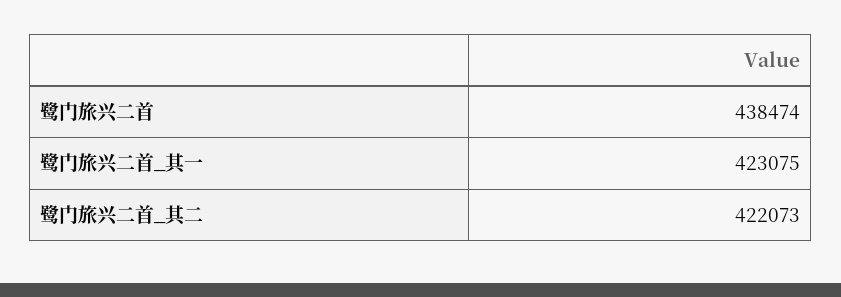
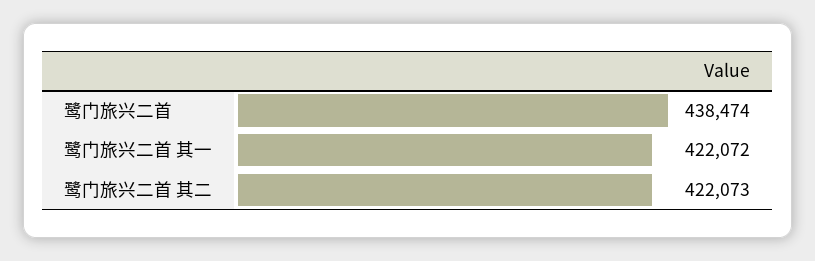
  {
    "鹭门旅兴二首": 438474,
-   "鹭门旅兴二首_其一": 423075,
+   "鹭门旅兴二首_其一": 422072,
    "鹭门旅兴二首_其二": 422073
  }

